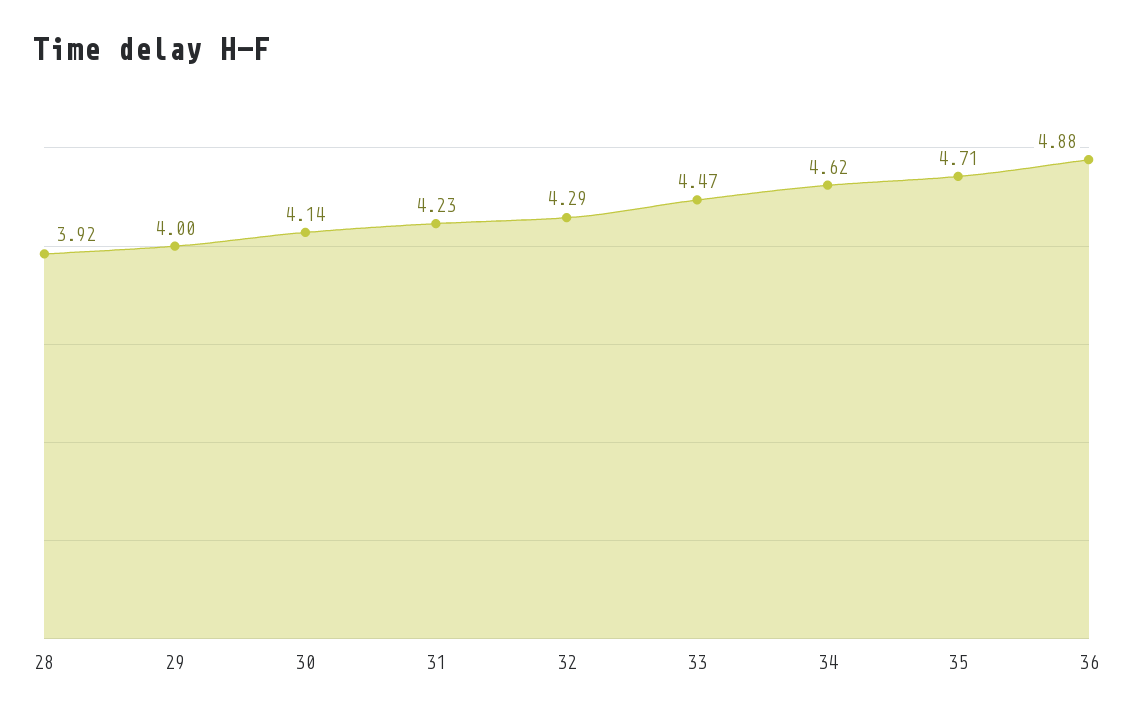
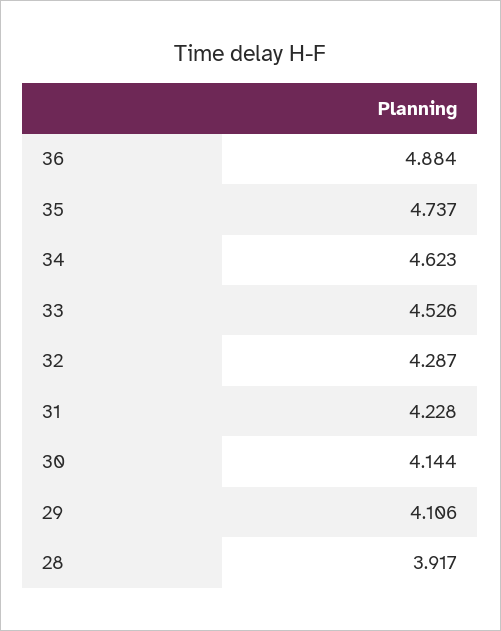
  {
    "28": 3.917,
-   "29": 4,
+   "29": 4.106,
    "30": 4.144,
    "31": 4.228,
    "32": 4.287,
-   "33": 4.47,
+   "33": 4.526,
    "34": 4.623,
-   "35": 4.71,
+   "35": 4.737,
    "36": 4.884
  }

